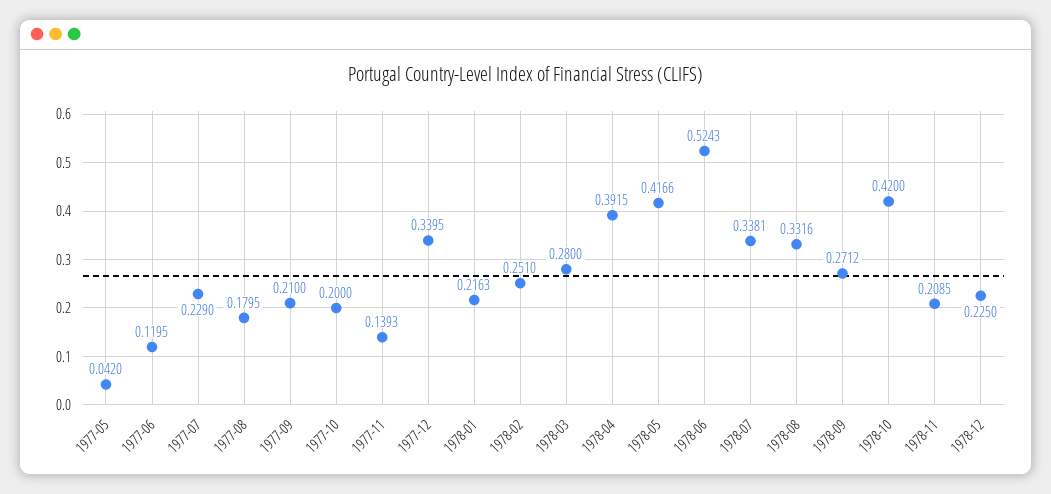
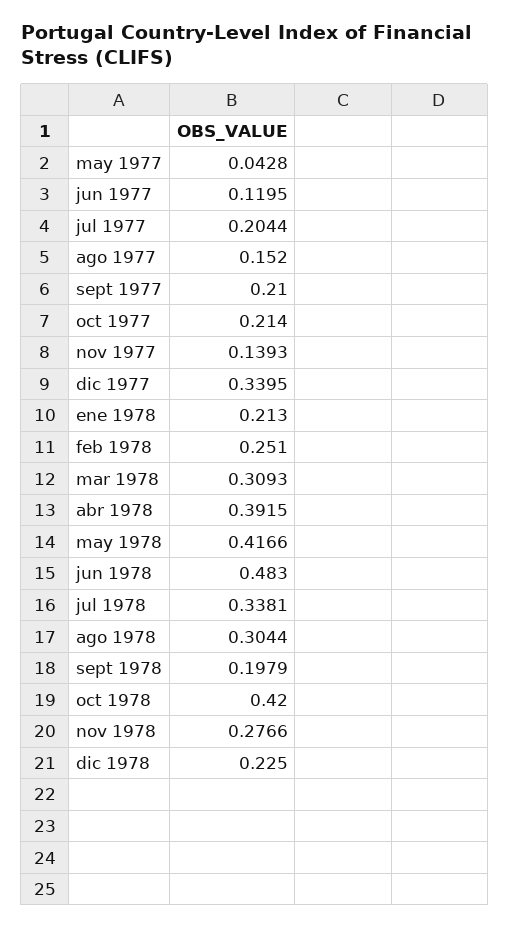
  {
-   "1977-05": 0.042,
+   "1977-05": 0.0428,
    "1977-06": 0.1195,
-   "1977-07": 0.229,
+   "1977-07": 0.2044,
-   "1977-08": 0.1795,
+   "1977-08": 0.152,
    "1977-09": 0.21,
-   "1977-10": 0.2,
+   "1977-10": 0.214,
    "1977-11": 0.1393,
    "1977-12": 0.3395,
-   "1978-01": 0.2163,
+   "1978-01": 0.213,
    "1978-02": 0.251,
-   "1978-03": 0.28,
+   "1978-03": 0.3093,
    "1978-04": 0.3915,
    "1978-05": 0.4166,
-   "1978-06": 0.5243,
+   "1978-06": 0.483,
    "1978-07": 0.3381,
-   "1978-08": 0.3316,
+   "1978-08": 0.3044,
-   "1978-09": 0.2712,
+   "1978-09": 0.1979,
    "1978-10": 0.42,
-   "1978-11": 0.2085,
+   "1978-11": 0.2766,
    "1978-12": 0.225
  }

